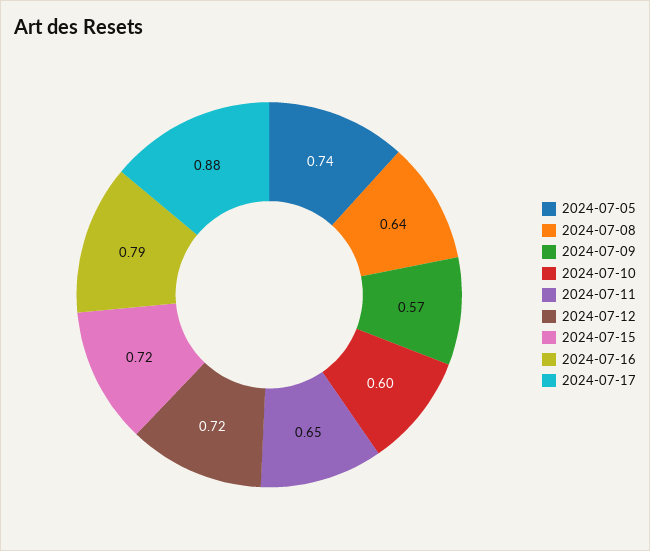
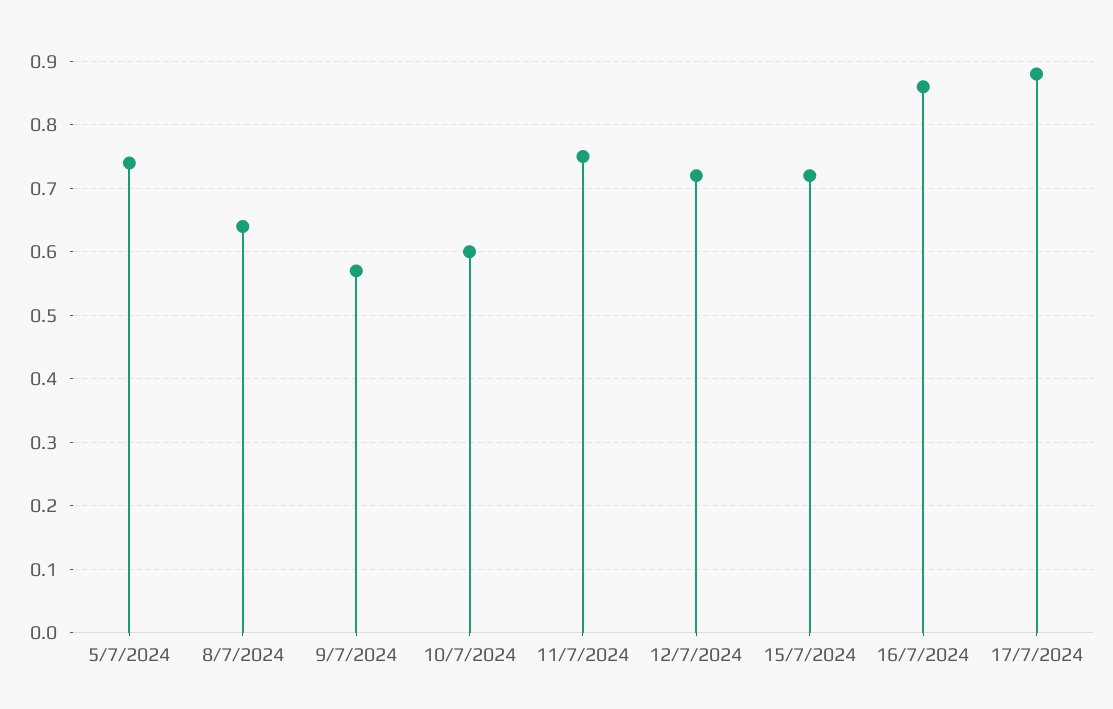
  {
    "2024-07-05": 0.74,
    "2024-07-08": 0.64,
    "2024-07-09": 0.57,
    "2024-07-10": 0.6,
-   "2024-07-11": 0.65,
+   "2024-07-11": 0.75,
    "2024-07-12": 0.72,
    "2024-07-15": 0.72,
-   "2024-07-16": 0.79,
+   "2024-07-16": 0.86,
    "2024-07-17": 0.88
  }

